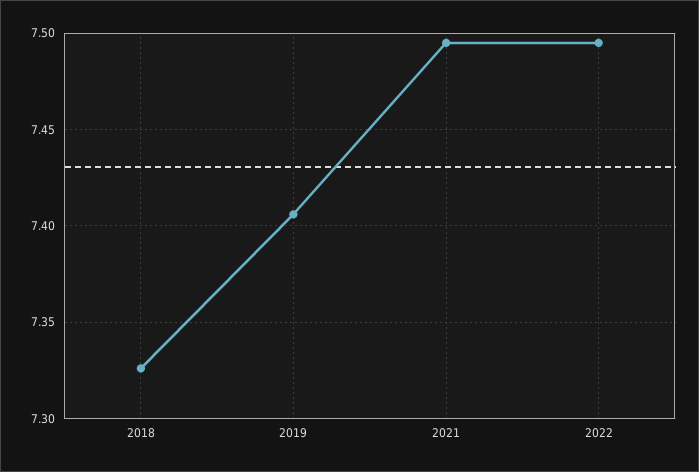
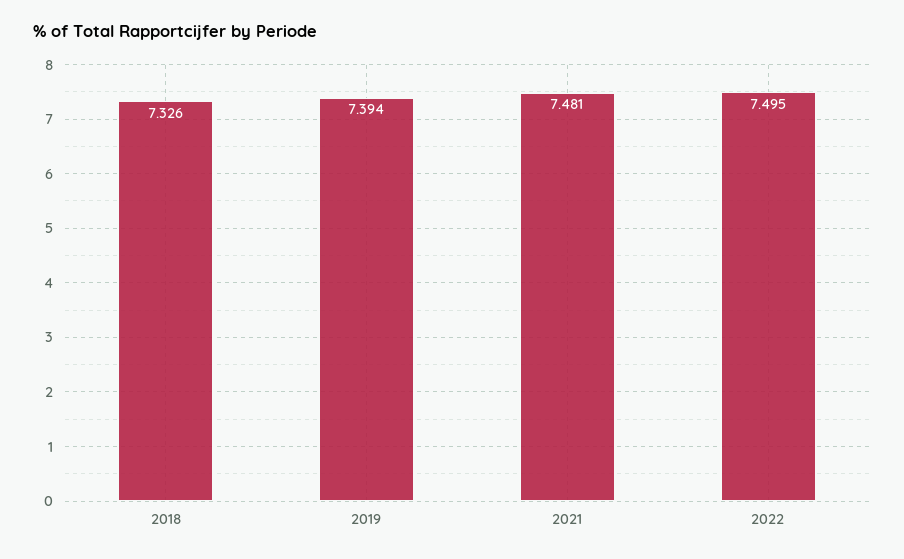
  {
    "2018": 7.326,
-   "2019": 7.405,
+   "2019": 7.394,
-   "2021": 7.495,
+   "2021": 7.481,
    "2022": 7.495
  }

